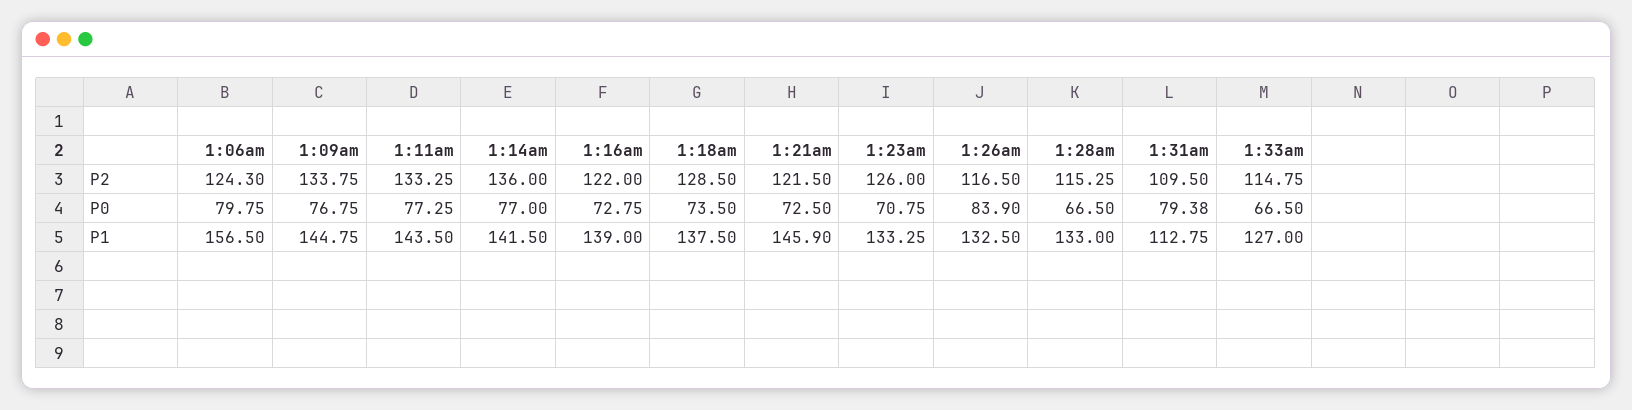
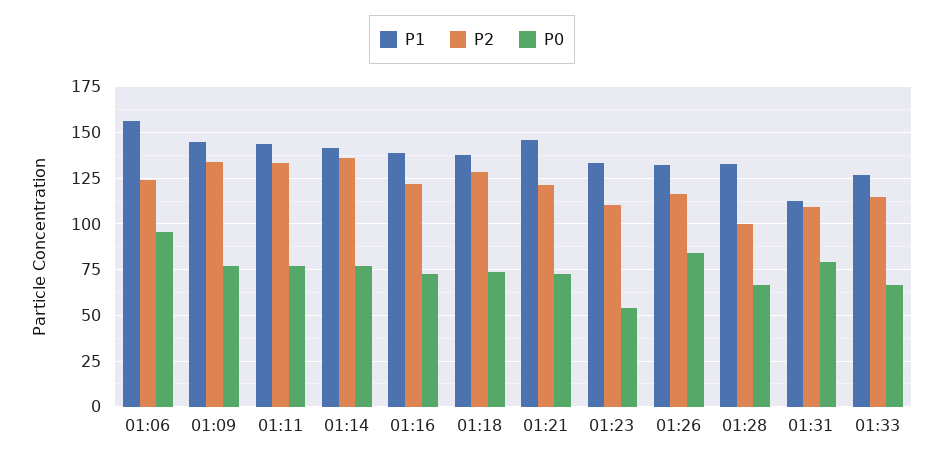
  {
    "P2": {
      "1:06am": 124.3,
      "1:09am": 133.75,
      "1:11am": 133.25,
      "1:14am": 136,
      "1:16am": 122,
      "1:18am": 128.5,
      "1:21am": 121.5,
-     "1:23am": 126,
+     "1:23am": 110,
      "1:26am": 116.5,
-     "1:28am": 115.25,
+     "1:28am": 100,
      "1:31am": 109.5,
      "1:33am": 114.75
    },
    "P0": {
-     "1:06am": 79.75,
+     "1:06am": 95,
      "1:09am": 76.75,
      "1:11am": 77.25,
      "1:14am": 77,
      "1:16am": 72.75,
      "1:18am": 73.5,
      "1:21am": 72.5,
-     "1:23am": 70.75,
+     "1:23am": 55,
      "1:26am": 83.9,
      "1:28am": 66.5,
      "1:31am": 79.38,
      "1:33am": 66.5
    },
    "P1": {
      "1:06am": 156.5,
      "1:09am": 144.75,
      "1:11am": 143.5,
      "1:14am": 141.5,
      "1:16am": 139,
      "1:18am": 137.5,
      "1:21am": 145.9,
      "1:23am": 133.25,
      "1:26am": 132.5,
      "1:28am": 133,
      "1:31am": 112.75,
      "1:33am": 127
    }
  }

